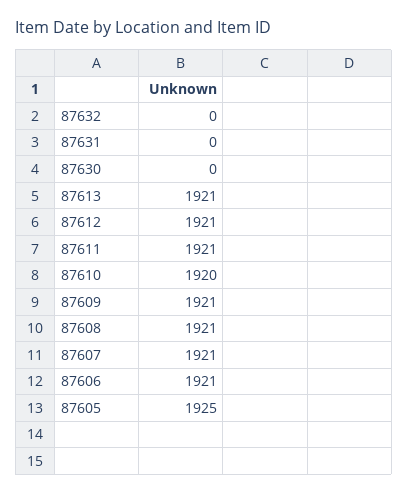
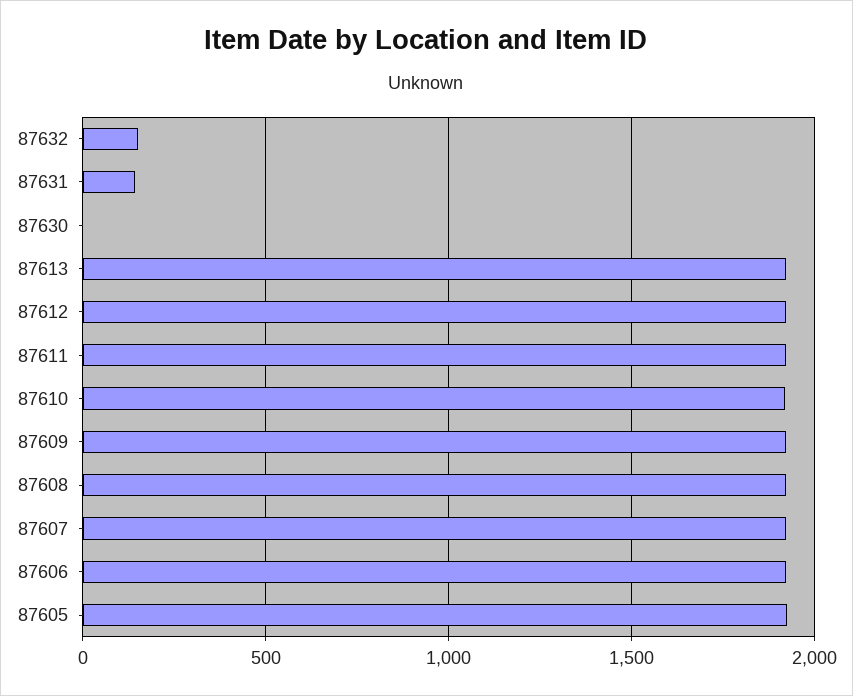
  {
-   "87632": 0,
+   "87632": 150,
-   "87631": 0,
+   "87631": 150,
    "87630": 0,
    "87613": 1921,
    "87612": 1921,
    "87611": 1921,
    "87610": 1920,
    "87609": 1921,
    "87608": 1921,
    "87607": 1921,
    "87606": 1921,
    "87605": 1925
  }

